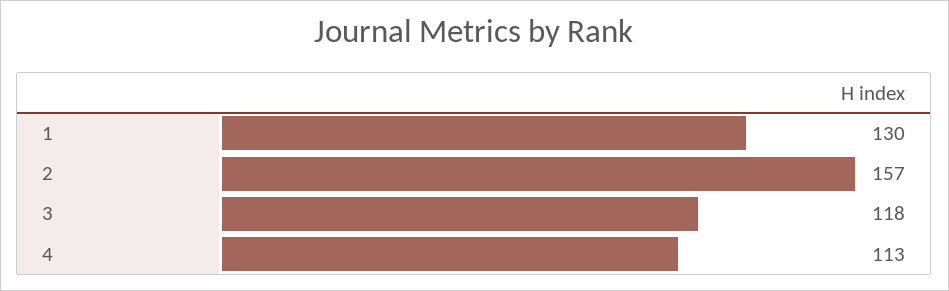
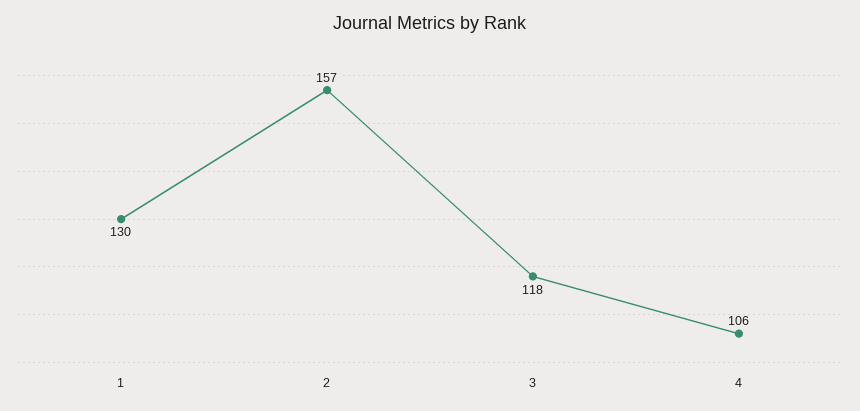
  {
    "1": 130,
    "2": 157,
    "3": 118,
-   "4": 113
+   "4": 106
  }

